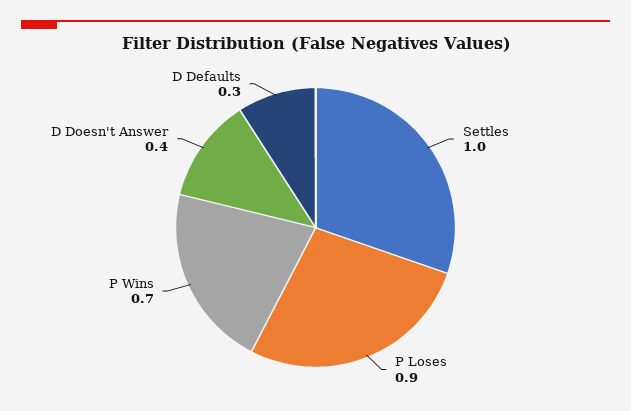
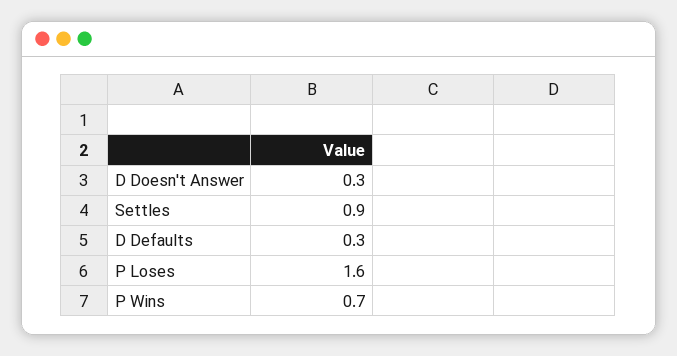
  {
-   "Settles": 1,
+   "Settles": 0.9,
-   "P Loses": 0.9,
+   "P Loses": 1.6,
    "P Wins": 0.7,
-   "D Doesn't Answer": 0.4,
+   "D Doesn't Answer": 0.3,
    "D Defaults": 0.3
  }

